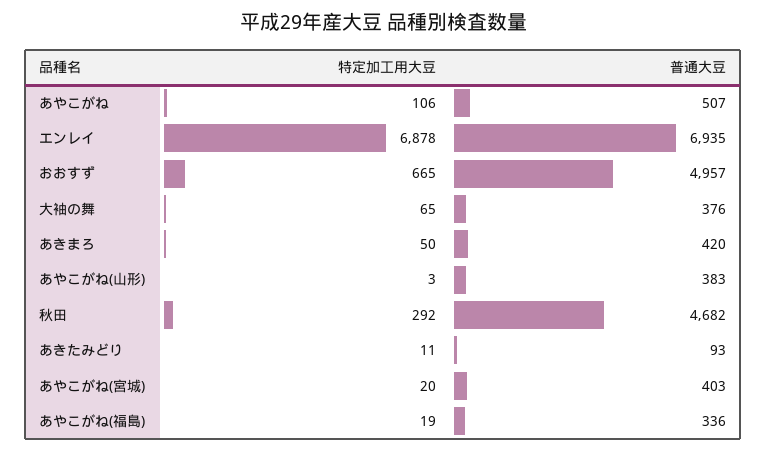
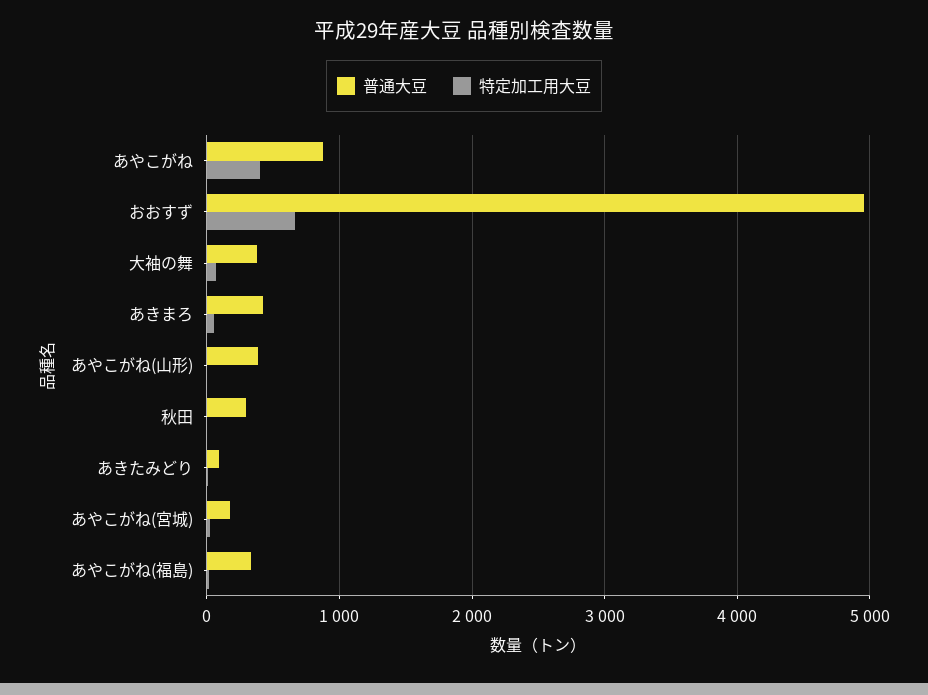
  {
    "特定加工用大豆": {
-     "あやこがね": 106,
+     "あやこがね": 400,
-     "エンレイ": 6878,
      "おおすず": 665,
      "大袖の舞": 65,
      "あきまろ": 50,
      "あやこがね(山形)": 3,
-     "秋田": 292,
+     "秋田": 0,
      "あきたみどり": 11,
      "あやこがね(宮城)": 20,
      "あやこがね(福島)": 19
    },
    "普通大豆": {
-     "あやこがね": 507,
+     "あやこがね": 900,
-     "エンレイ": 6935,
      "おおすず": 4957,
      "大袖の舞": 376,
      "あきまろ": 420,
      "あやこがね(山形)": 383,
-     "秋田": 4682,
+     "秋田": 300,
      "あきたみどり": 93,
-     "あやこがね(宮城)": 403,
+     "あやこがね(宮城)": 200,
      "あやこがね(福島)": 336
    }
  }

